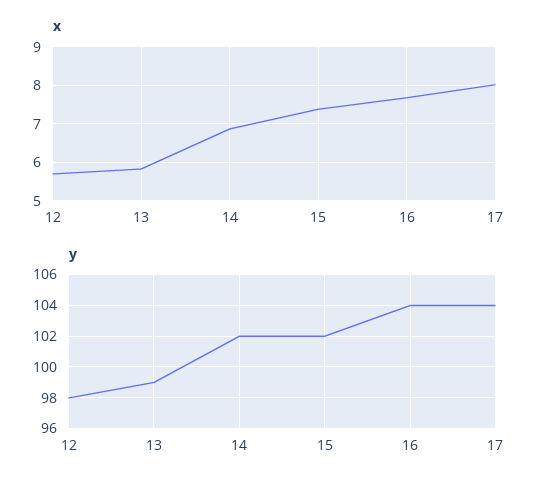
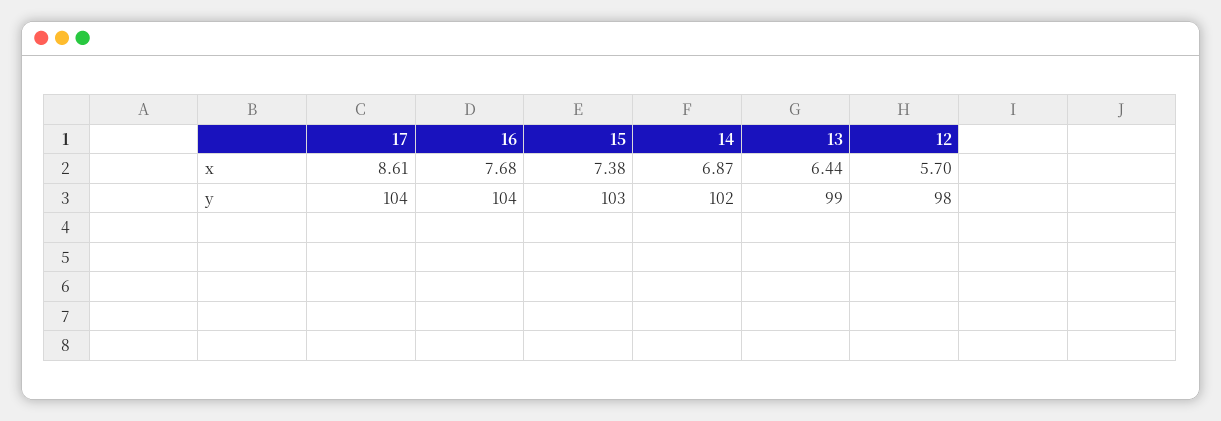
  {
    "x": {
      "12": 5.7,
-     "13": 5.8,
+     "13": 6.44,
      "14": 6.87,
      "15": 7.38,
      "16": 7.68,
-     "17": 8
+     "17": 8.61
    },
    "y": {
      "12": 98,
      "13": 99,
      "14": 102,
-     "15": 102,
+     "15": 103,
      "16": 104,
      "17": 104
    }
  }

